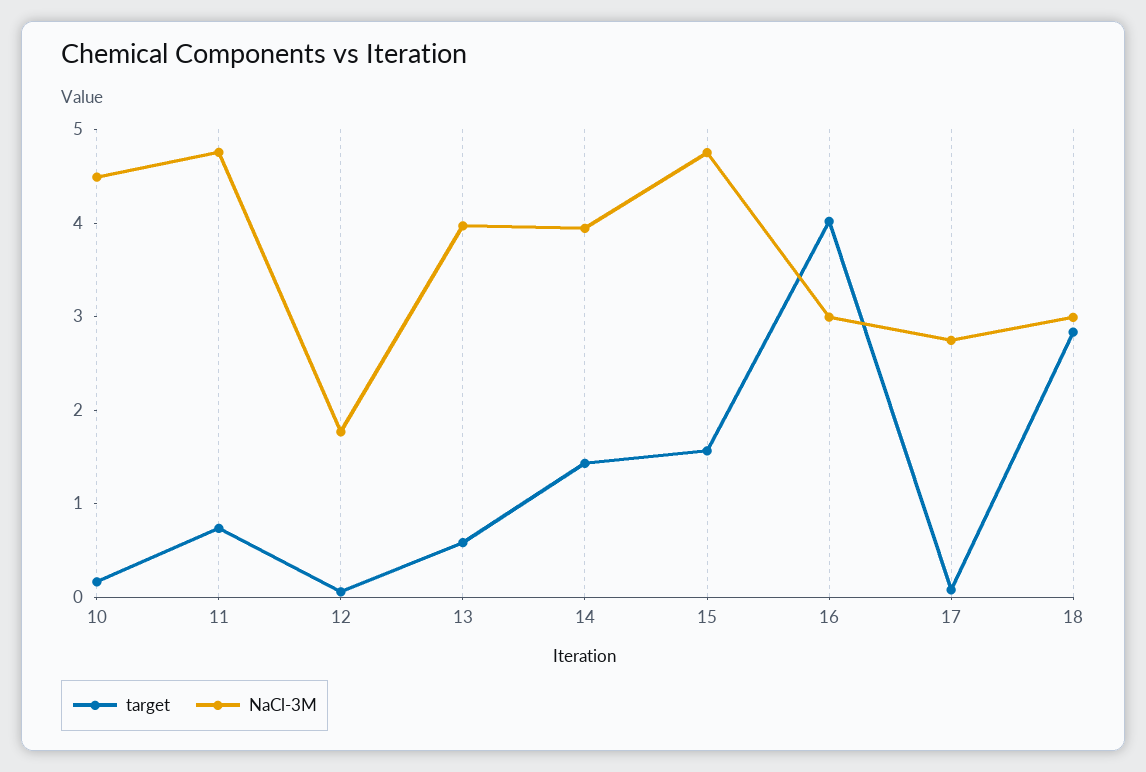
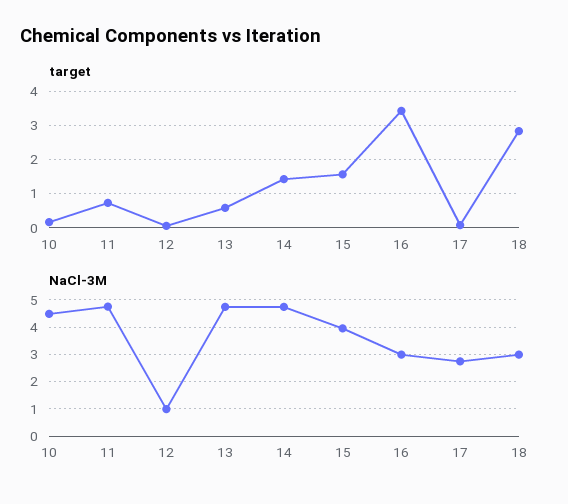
  {
    "target": {
      "10": 0.2,
      "11": 0.8,
      "12": 0,
      "13": 0.6,
      "14": 1.4,
      "15": 1.6,
-     "16": 4,
+     "16": 3.4,
      "17": 0,
      "18": 2.8
    },
    "NaCl-3M": {
      "10": 4.4,
      "11": 4.8,
-     "12": 1.8,
+     "12": 1,
-     "13": 4,
+     "13": 4.75,
-     "14": 4,
+     "14": 4.75,
-     "15": 4.8,
+     "15": 4,
      "16": 3,
      "17": 2.8,
      "18": 3
    }
  }

